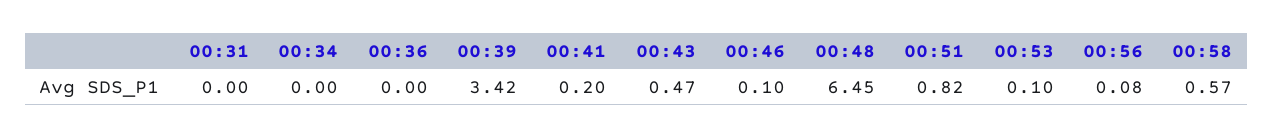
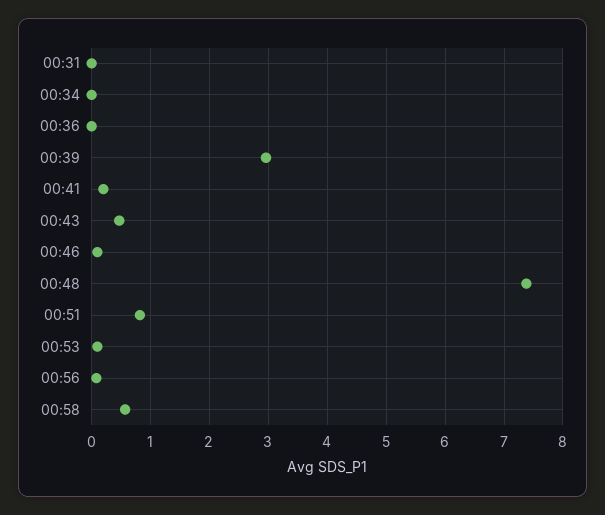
  {
    "00:31": 0,
    "00:34": 0,
    "00:36": 0,
-   "00:39": 3.42,
+   "00:39": 3,
    "00:41": 0.2,
    "00:43": 0.47,
    "00:46": 0.1,
-   "00:48": 6.45,
+   "00:48": 7.4,
    "00:51": 0.82,
    "00:53": 0.1,
    "00:56": 0.08,
    "00:58": 0.57
  }

